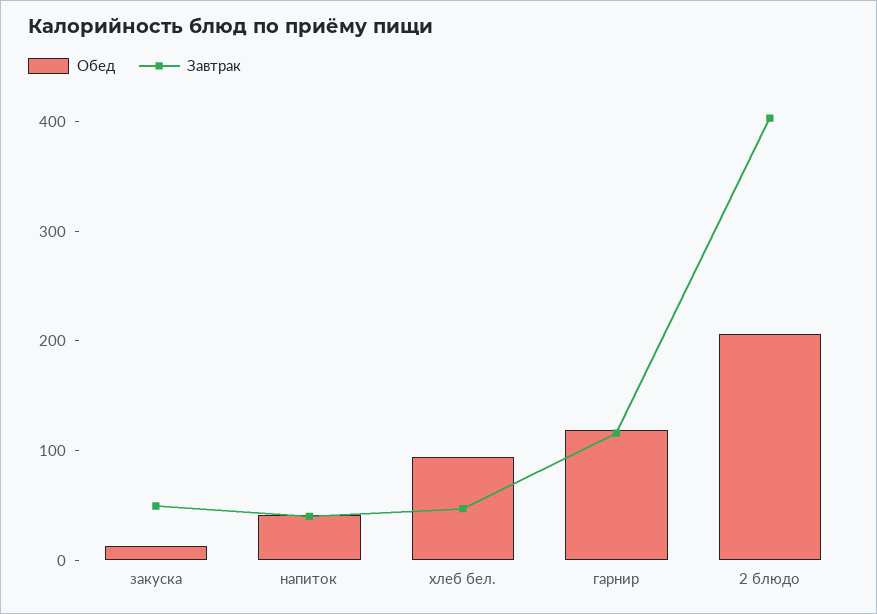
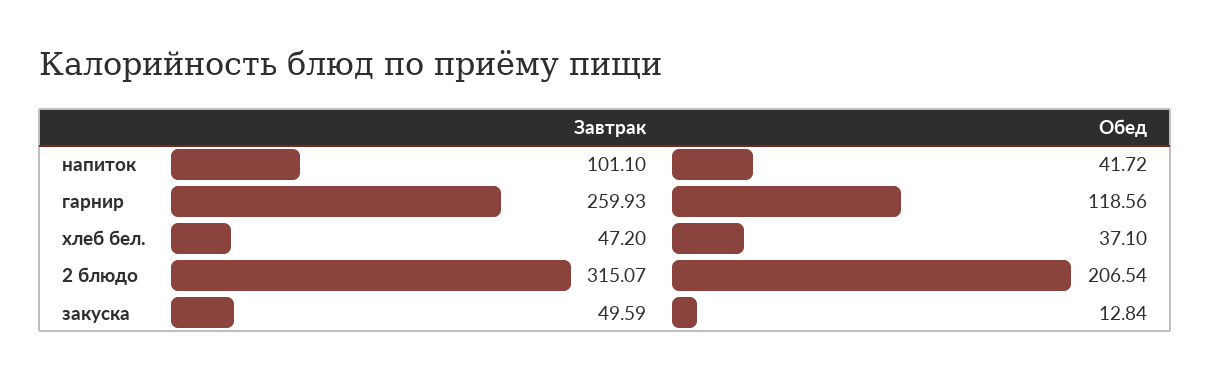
  {
    "Обед": {
      "закуска": 12.84,
      "напиток": 41.72,
-     "хлеб бел.": 100,
+     "хлеб бел.": 37.1,
      "гарнир": 118.56,
      "2 блюдо": 206.54
    },
    "Завтрак": {
      "закуска": 49.59,
-     "напиток": 40,
+     "напиток": 101.1,
      "хлеб бел.": 47.2,
-     "гарнир": 120,
+     "гарнир": 259.93,
-     "2 блюдо": 400
+     "2 блюдо": 315.07
    }
  }

